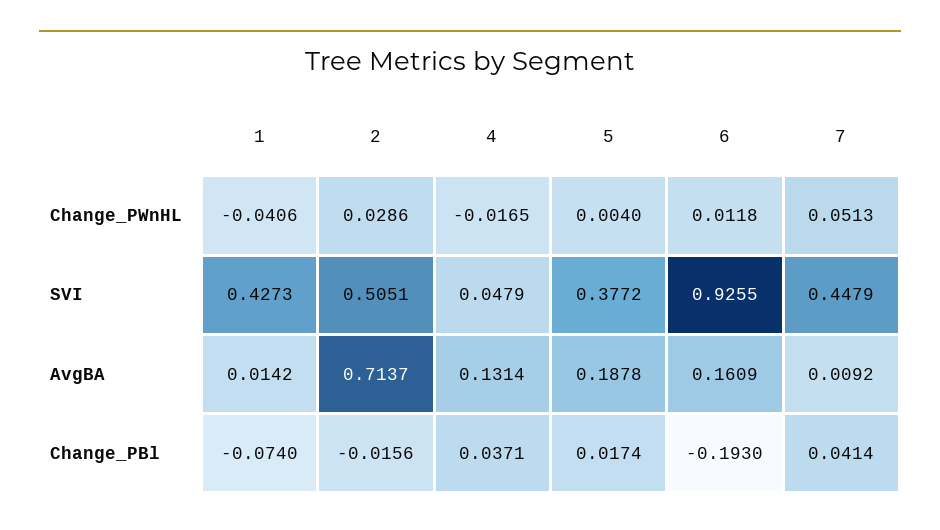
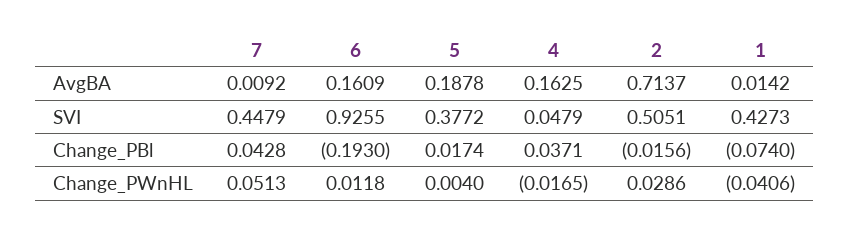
  {
    "1": {
      "Change_PWnHL": -0.0406,
      "SVI": 0.4273,
      "AvgBA": 0.0142,
      "Change_PBl": -0.074
    },
    "2": {
      "Change_PWnHL": 0.0286,
      "SVI": 0.5051,
      "AvgBA": 0.7137,
      "Change_PBl": -0.0156
    },
    "4": {
      "Change_PWnHL": -0.0165,
      "SVI": 0.0479,
-     "AvgBA": 0.1314,
+     "AvgBA": 0.1625,
      "Change_PBl": 0.0371
    },
    "5": {
      "Change_PWnHL": 0.004,
      "SVI": 0.3772,
      "AvgBA": 0.1878,
      "Change_PBl": 0.0174
    },
    "6": {
      "Change_PWnHL": 0.0118,
      "SVI": 0.9255,
      "AvgBA": 0.1609,
      "Change_PBl": -0.193
    },
    "7": {
      "Change_PWnHL": 0.0513,
      "SVI": 0.4479,
      "AvgBA": 0.0092,
-     "Change_PBl": 0.0414
+     "Change_PBl": 0.0428
    }
  }

